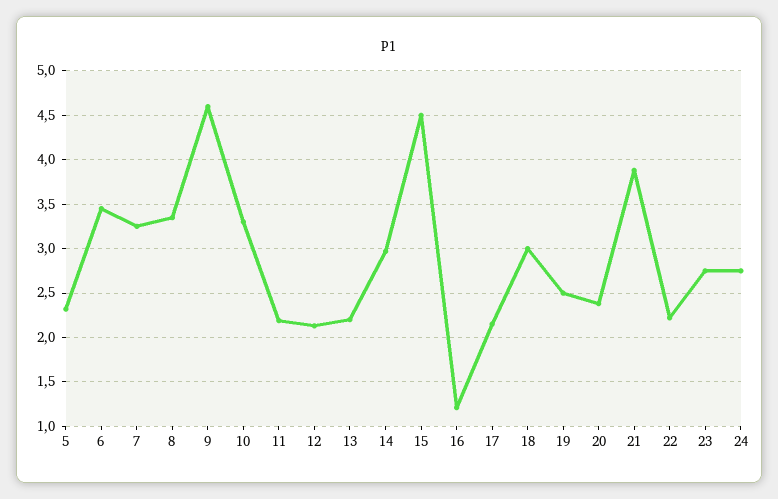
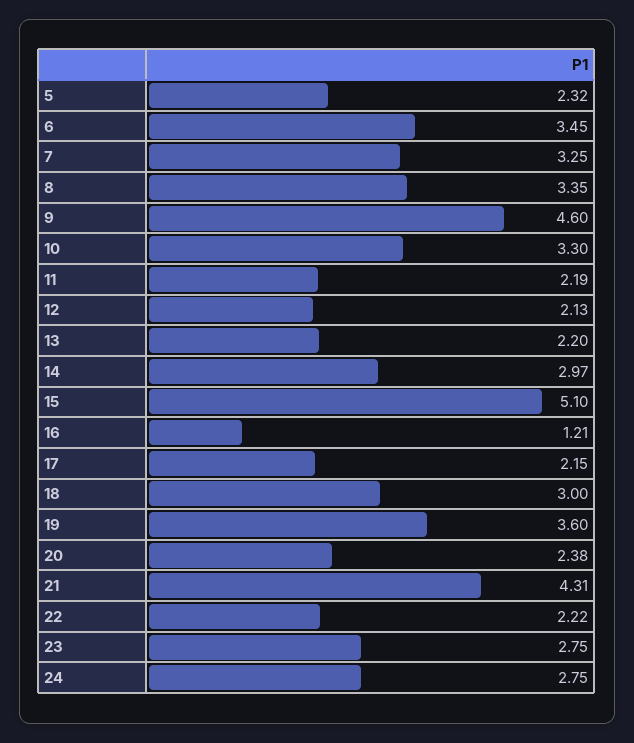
  {
    "5": 2.32,
    "6": 3.45,
    "7": 3.25,
    "8": 3.35,
    "9": 4.6,
    "10": 3.3,
    "11": 2.19,
    "12": 2.13,
    "13": 2.2,
    "14": 2.97,
-   "15": 4.5,
+   "15": 5.1,
    "16": 1.21,
    "17": 2.15,
    "18": 3,
-   "19": 2.5,
+   "19": 3.6,
    "20": 2.38,
-   "21": 3.9,
+   "21": 4.31,
    "22": 2.22,
    "23": 2.75,
    "24": 2.75
  }

